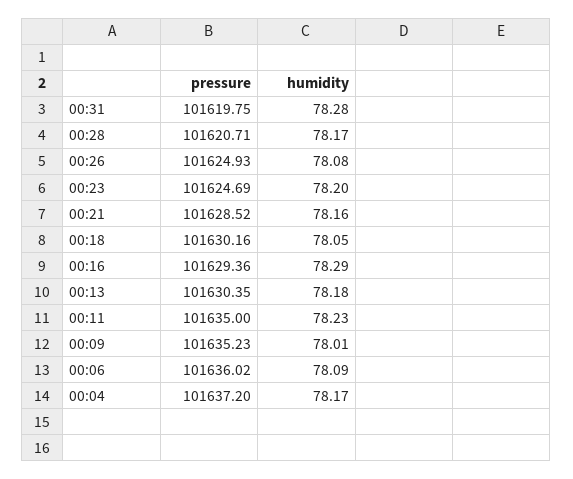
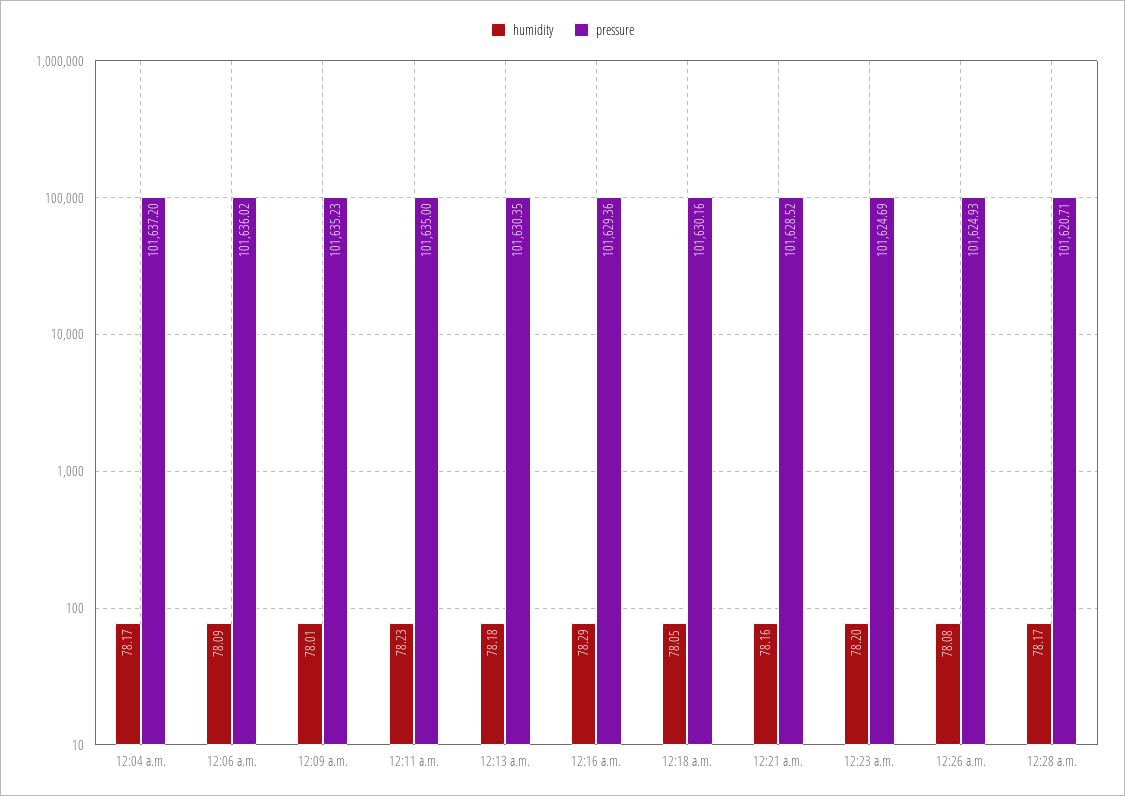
  {
    "pressure": {
-     "00:31": 101619.75,
      "00:28": 101620.71,
      "00:26": 101624.93,
      "00:23": 101624.69,
      "00:21": 101628.52,
      "00:18": 101630.16,
      "00:16": 101629.36,
      "00:13": 101630.35,
      "00:11": 101635,
      "00:09": 101635.23,
      "00:06": 101636.02,
      "00:04": 101637.2
    },
    "humidity": {
-     "00:31": 78.28,
      "00:28": 78.17,
      "00:26": 78.08,
      "00:23": 78.2,
      "00:21": 78.16,
      "00:18": 78.05,
      "00:16": 78.29,
      "00:13": 78.18,
      "00:11": 78.23,
      "00:09": 78.01,
      "00:06": 78.09,
      "00:04": 78.17
    }
  }

